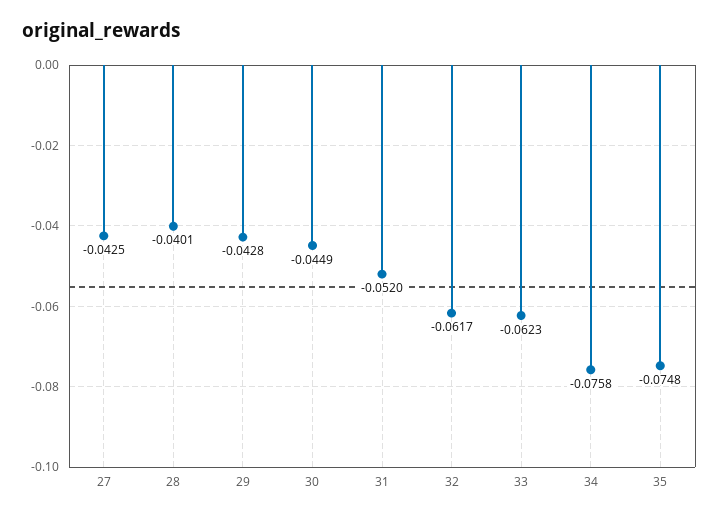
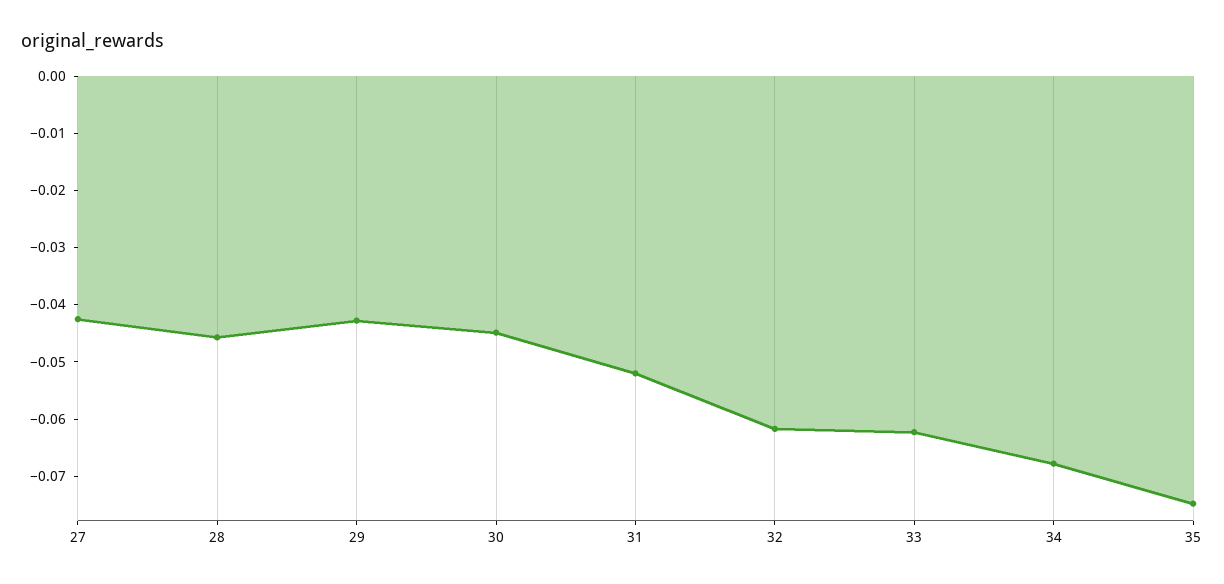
  {
    "27": -0.0425,
-   "28": -0.0401,
+   "28": -0.046,
    "29": -0.0428,
    "30": -0.0449,
    "31": -0.052,
    "32": -0.0617,
    "33": -0.0623,
-   "34": -0.0758,
+   "34": -0.068,
    "35": -0.0748
  }

